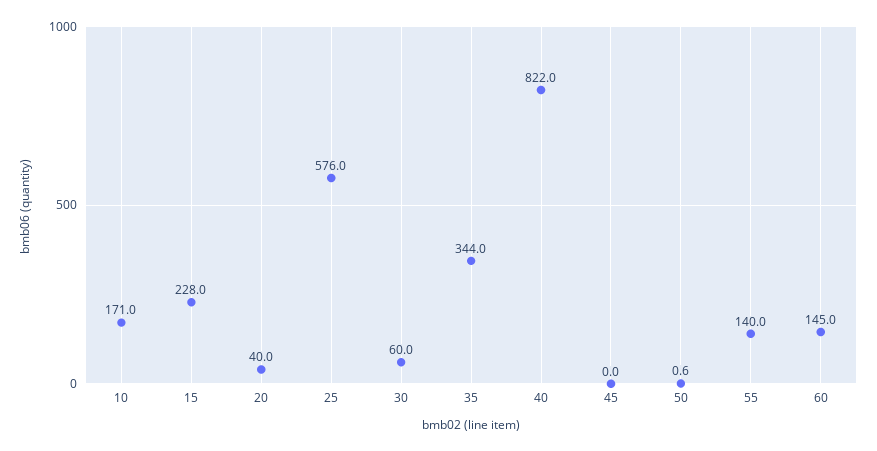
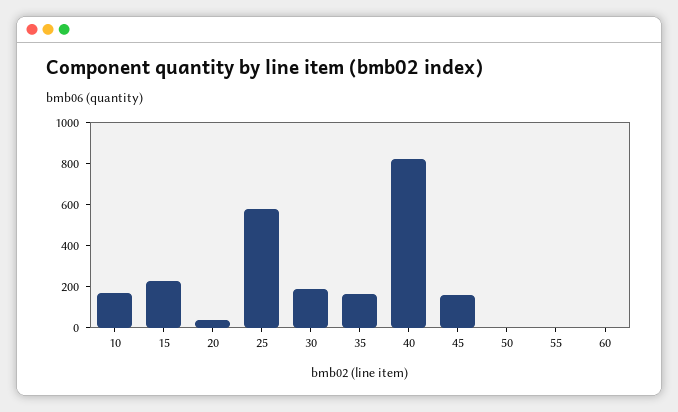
  {
    "10": 171,
    "15": 228,
    "20": 40,
    "25": 576,
-   "30": 60,
+   "30": 200,
-   "35": 344,
+   "35": 150,
    "40": 822,
-   "45": 0,
+   "45": 150,
    "50": 0.6,
-   "55": 140,
+   "55": 0,
-   "60": 145
+   "60": 0
  }

